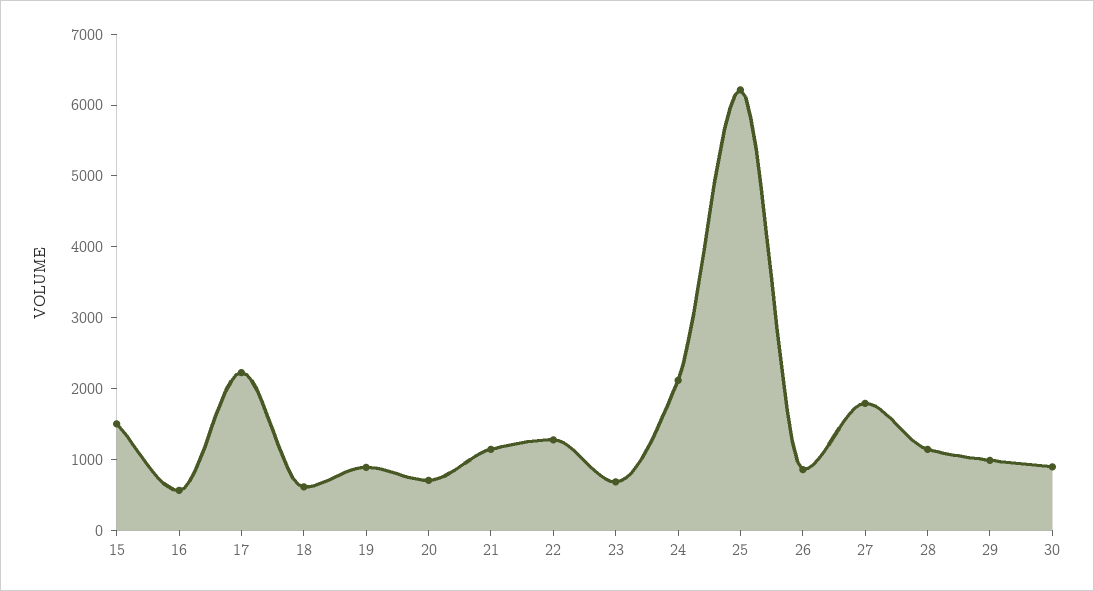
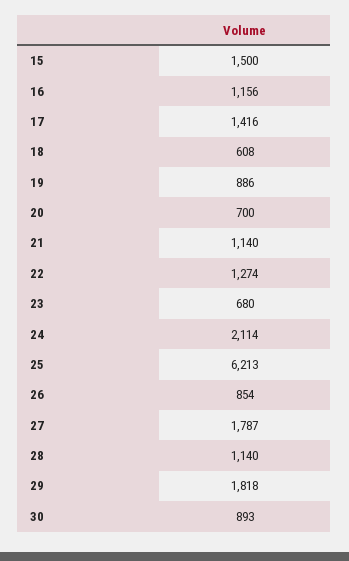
  {
    "15": 1500,
-   "16": 600,
+   "16": 1156,
-   "17": 2200,
+   "17": 1416,
    "18": 608,
    "19": 886,
    "20": 700,
    "21": 1140,
    "22": 1274,
    "23": 680,
    "24": 2114,
    "25": 6213,
    "26": 854,
    "27": 1787,
    "28": 1140,
-   "29": 1000,
+   "29": 1818,
    "30": 893
  }

